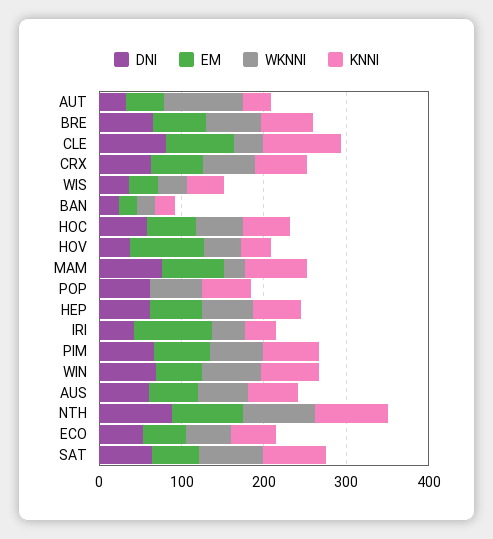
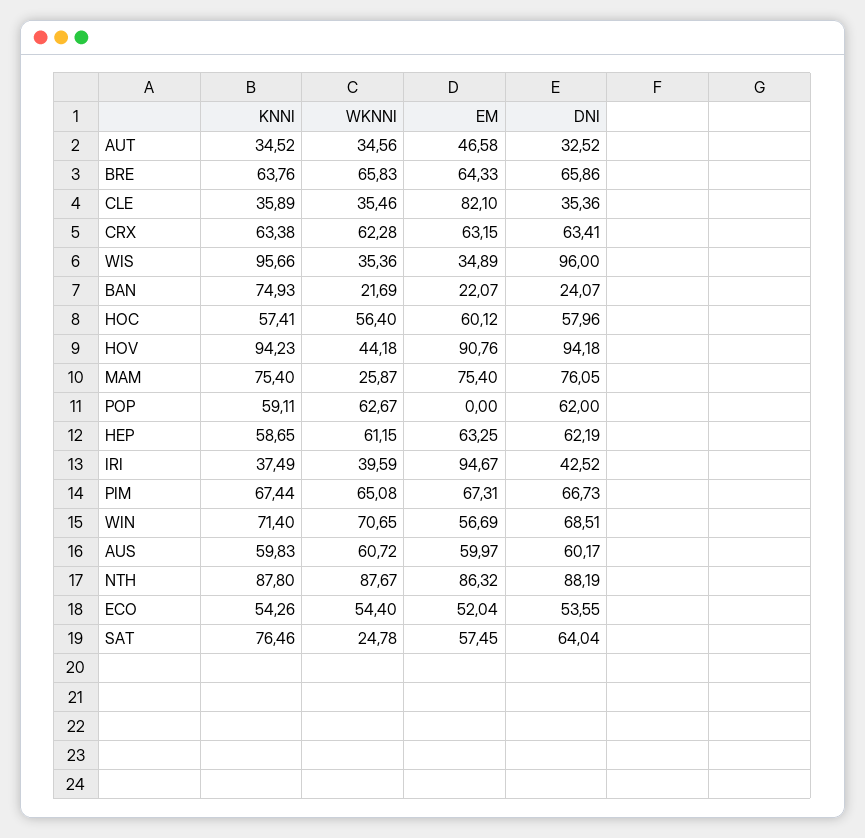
  {
    "DNI": {
      "AUT": 32.52,
      "BRE": 65.86,
-     "CLE": 80,
+     "CLE": 35.36,
      "CRX": 63.41,
-     "WIS": 40,
+     "WIS": 96,
      "BAN": 24.07,
      "HOC": 57.96,
-     "HOV": 40,
+     "HOV": 94.18,
      "MAM": 76.05,
      "POP": 62,
      "HEP": 62.19,
      "IRI": 42.52,
      "PIM": 66.73,
      "WIN": 68.51,
      "AUS": 60.17,
      "NTH": 88.19,
      "ECO": 53.55,
      "SAT": 64.04
    },
    "EM": {
      "AUT": 46.58,
      "BRE": 64.33,
      "CLE": 82.1,
      "CRX": 63.15,
      "WIS": 34.89,
      "BAN": 22.07,
      "HOC": 60.12,
      "HOV": 90.76,
      "MAM": 75.4,
      "POP": 0,
      "HEP": 63.25,
      "IRI": 94.67,
      "PIM": 67.31,
      "WIN": 56.69,
      "AUS": 59.97,
      "NTH": 86.32,
      "ECO": 52.04,
      "SAT": 57.45
    },
    "WKNNI": {
-     "AUT": 100,
+     "AUT": 34.56,
      "BRE": 65.83,
      "CLE": 35.46,
      "CRX": 62.28,
      "WIS": 35.36,
      "BAN": 21.69,
      "HOC": 56.4,
      "HOV": 44.18,
      "MAM": 25.87,
      "POP": 62.67,
      "HEP": 61.15,
      "IRI": 39.59,
      "PIM": 65.08,
      "WIN": 70.65,
      "AUS": 60.72,
      "NTH": 87.67,
      "ECO": 54.4,
-     "SAT": 80
+     "SAT": 24.78
    },
    "KNNI": {
      "AUT": 34.52,
      "BRE": 63.76,
-     "CLE": 100,
+     "CLE": 35.89,
      "CRX": 63.38,
-     "WIS": 40,
+     "WIS": 95.66,
-     "BAN": 20,
+     "BAN": 74.93,
      "HOC": 57.41,
-     "HOV": 40,
+     "HOV": 94.23,
      "MAM": 75.4,
      "POP": 59.11,
      "HEP": 58.65,
      "IRI": 37.49,
      "PIM": 67.44,
      "WIN": 71.4,
      "AUS": 59.83,
      "NTH": 87.8,
      "ECO": 54.26,
      "SAT": 76.46
    }
  }

